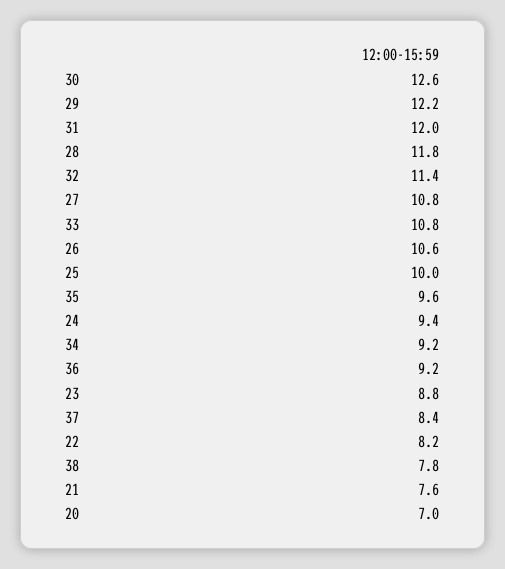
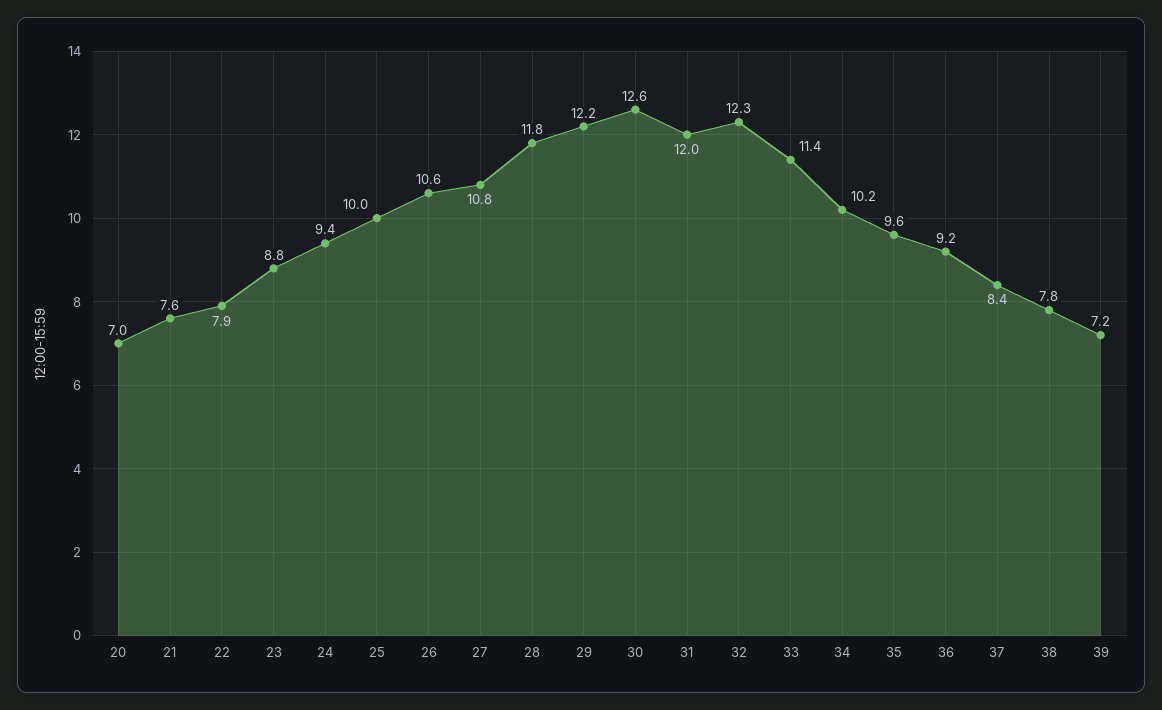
  {
    "30": 12.6,
    "29": 12.2,
    "31": 12,
    "28": 11.8,
-   "32": 11.4,
+   "32": 12.3,
    "27": 10.8,
-   "33": 10.8,
+   "33": 11.4,
    "26": 10.6,
    "25": 10,
    "35": 9.6,
    "24": 9.4,
-   "34": 9.2,
+   "34": 10.2,
    "36": 9.2,
    "23": 8.8,
    "37": 8.4,
-   "22": 8.2,
+   "22": 7.9,
    "38": 7.8,
    "21": 7.6,
-   "20": 7
+   "20": 7,
+   "39": 7.2
  }

